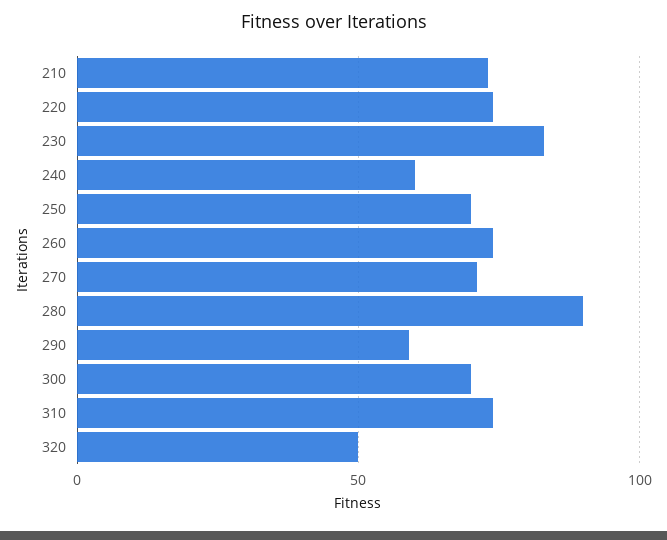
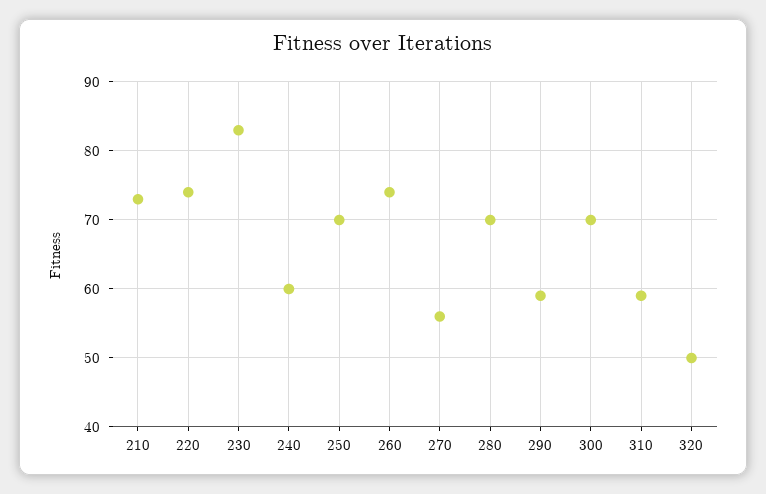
  {
    "210": 73,
    "220": 74,
    "230": 83,
    "240": 60,
    "250": 70,
    "260": 74,
-   "270": 70,
+   "270": 56,
-   "280": 90,
+   "280": 70,
    "290": 59,
    "300": 70,
-   "310": 75,
+   "310": 59,
    "320": 50
  }

